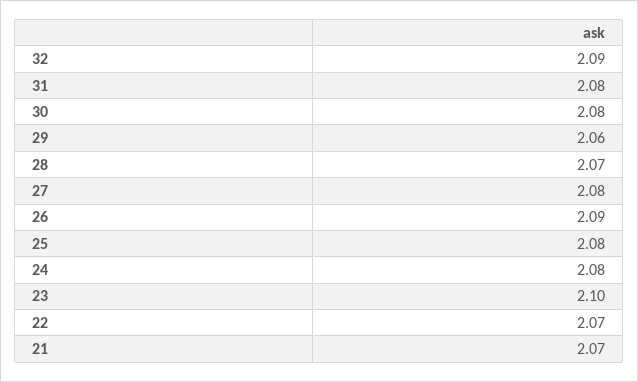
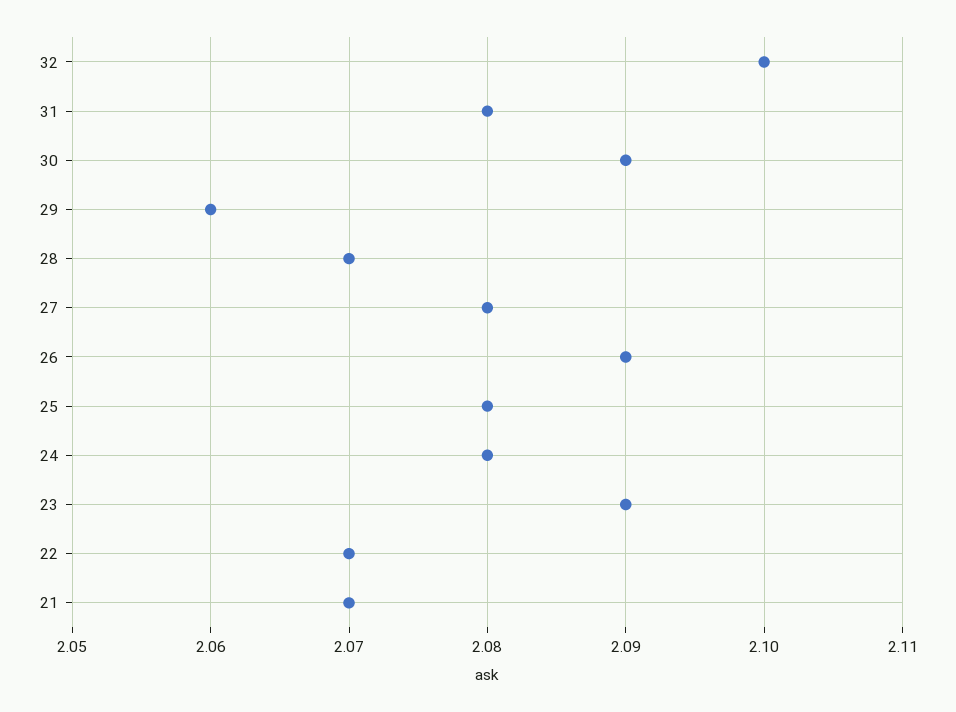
  {
-   "32": 2.09,
+   "32": 2.1,
    "31": 2.08,
-   "30": 2.08,
+   "30": 2.09,
    "29": 2.06,
    "28": 2.07,
    "27": 2.08,
    "26": 2.09,
    "25": 2.08,
    "24": 2.08,
-   "23": 2.1,
+   "23": 2.09,
    "22": 2.07,
    "21": 2.07
  }

